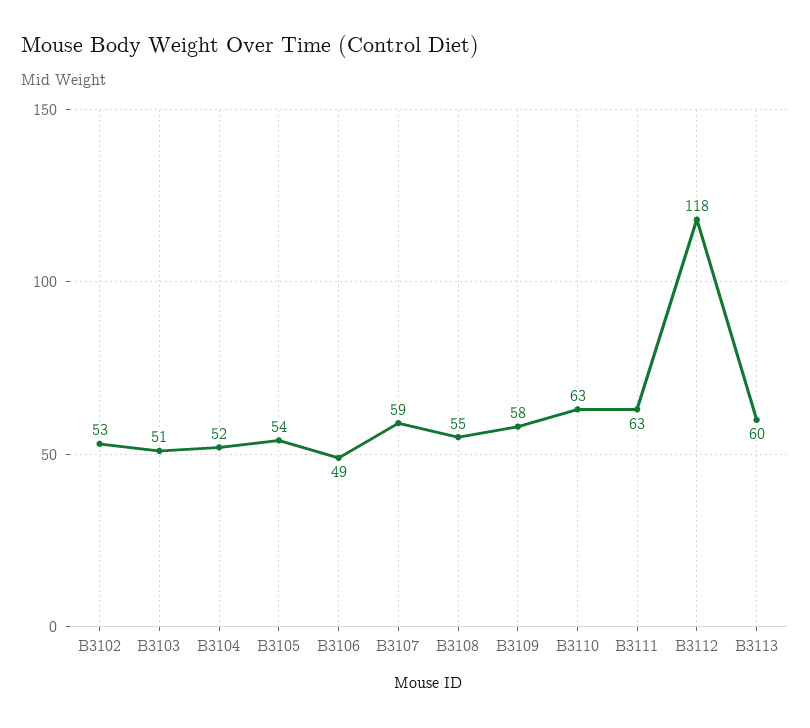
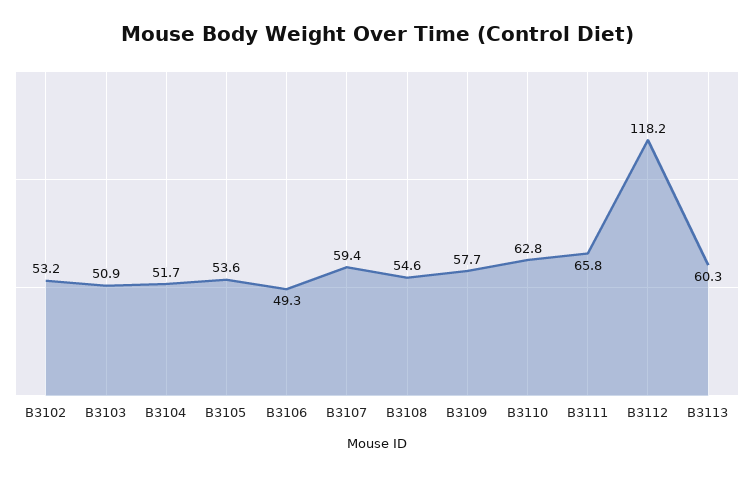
  {
    "B3102": 53.2,
    "B3103": 50.9,
    "B3104": 51.7,
    "B3105": 53.6,
    "B3106": 49.3,
    "B3107": 59.4,
    "B3108": 54.6,
    "B3109": 57.7,
    "B3110": 62.8,
-   "B3111": 63,
+   "B3111": 65.8,
    "B3112": 118.2,
    "B3113": 60.3
  }

